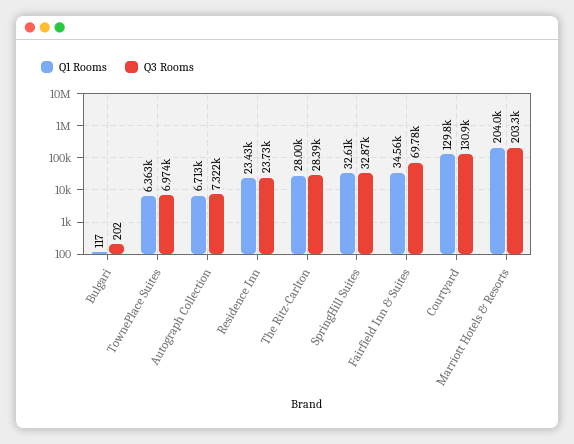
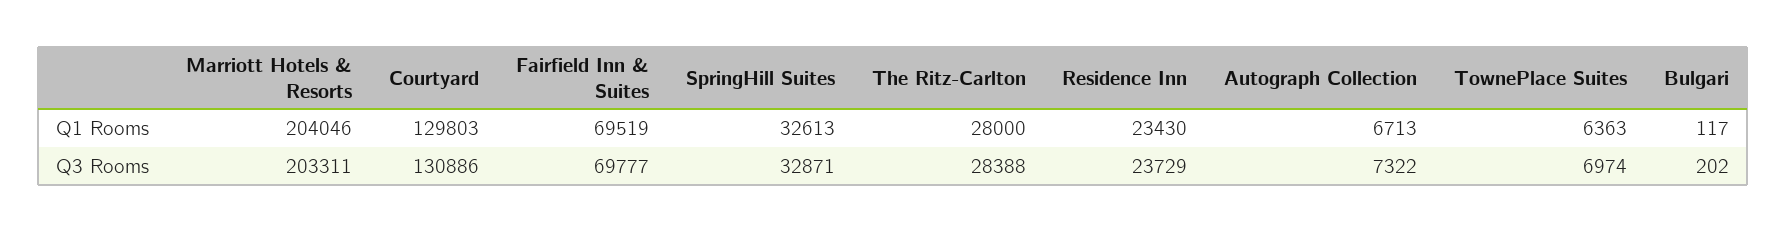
  {
    "Q1 Rooms": {
      "Bulgari": 117,
      "TownePlace Suites": 6363,
      "Autograph Collection": 6713,
      "Residence Inn": 23430,
      "The Ritz-Carlton": 28000,
      "SpringHill Suites": 32613,
-     "Fairfield Inn & Suites": 34560,
+     "Fairfield Inn & Suites": 69519,
      "Courtyard": 129803,
      "Marriott Hotels & Resorts": 204046
    },
    "Q3 Rooms": {
      "Bulgari": 202,
      "TownePlace Suites": 6974,
      "Autograph Collection": 7322,
      "Residence Inn": 23729,
      "The Ritz-Carlton": 28388,
      "SpringHill Suites": 32871,
      "Fairfield Inn & Suites": 69777,
      "Courtyard": 130886,
      "Marriott Hotels & Resorts": 203311
    }
  }

